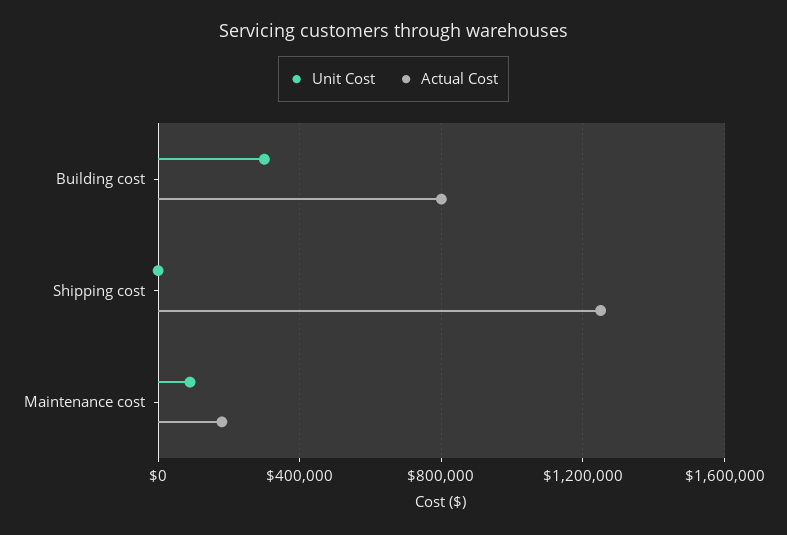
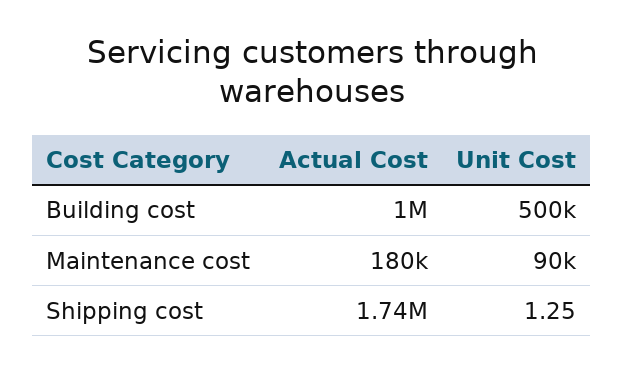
  {
    "Unit Cost": {
-     "Building cost": 300000,
+     "Building cost": 500000,
      "Shipping cost": 1.25,
      "Maintenance cost": 90000
    },
    "Actual Cost": {
-     "Building cost": 800000,
+     "Building cost": 1000000,
-     "Shipping cost": 1250000,
+     "Shipping cost": 1740000,
      "Maintenance cost": 180000
    }
  }

